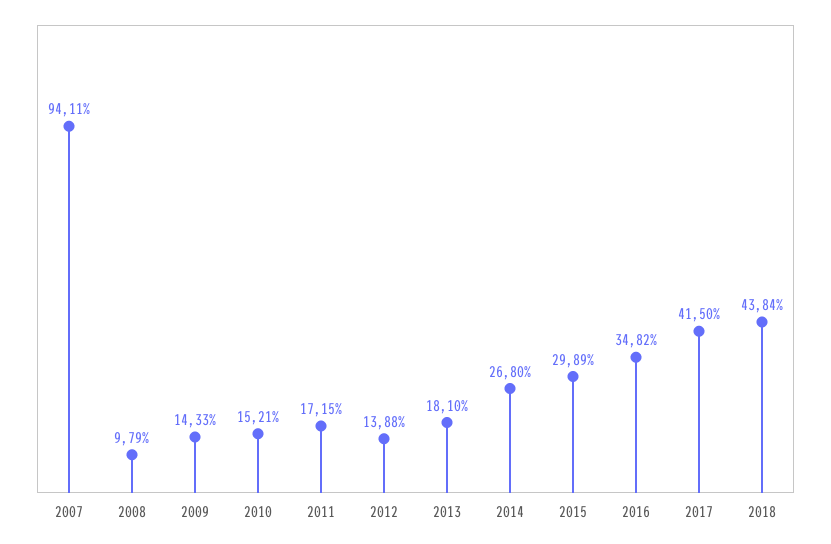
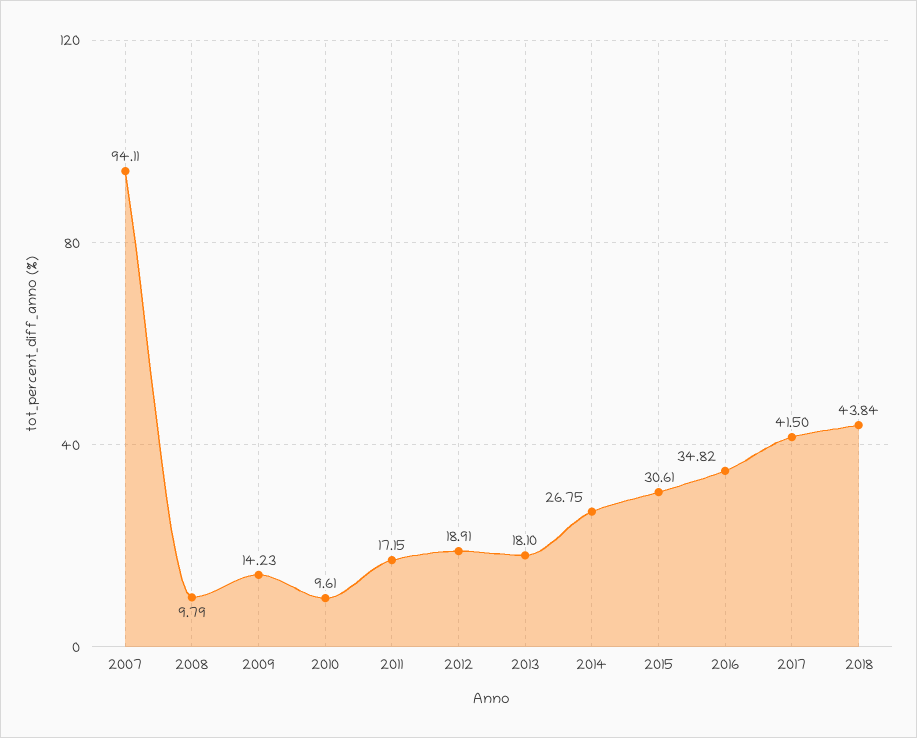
  {
    "2007": 94.11,
    "2008": 9.79,
-   "2009": 14.33,
+   "2009": 14.23,
-   "2010": 15.21,
+   "2010": 9.61,
    "2011": 17.15,
-   "2012": 13.88,
+   "2012": 18.91,
    "2013": 18.1,
-   "2014": 26.8,
+   "2014": 26.75,
-   "2015": 29.89,
+   "2015": 30.61,
    "2016": 34.82,
    "2017": 41.5,
    "2018": 43.84
  }

